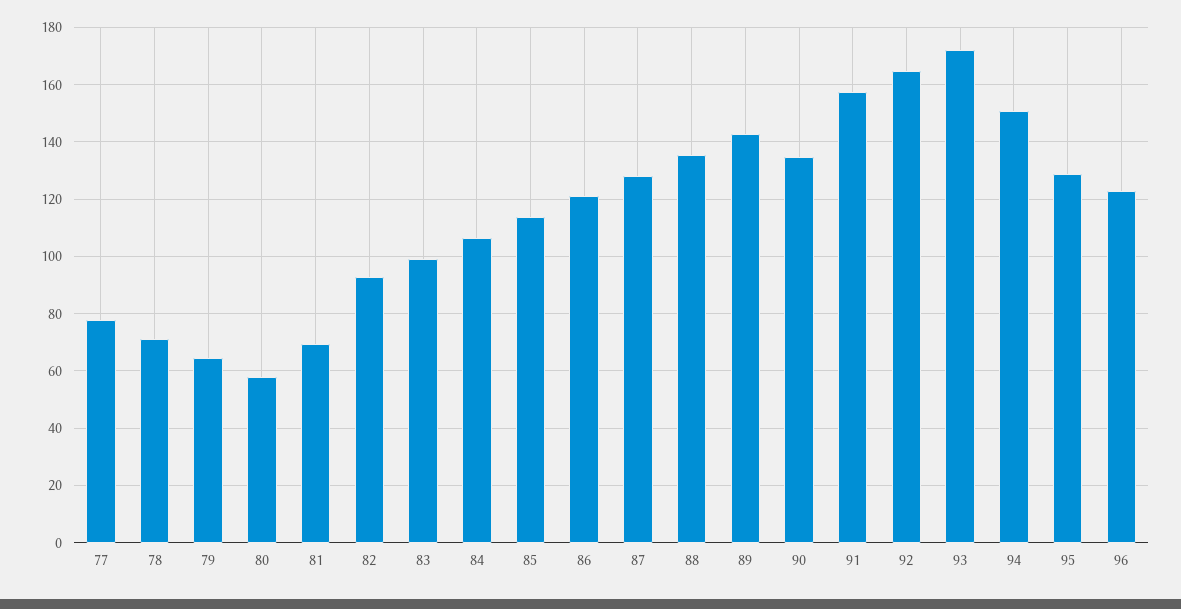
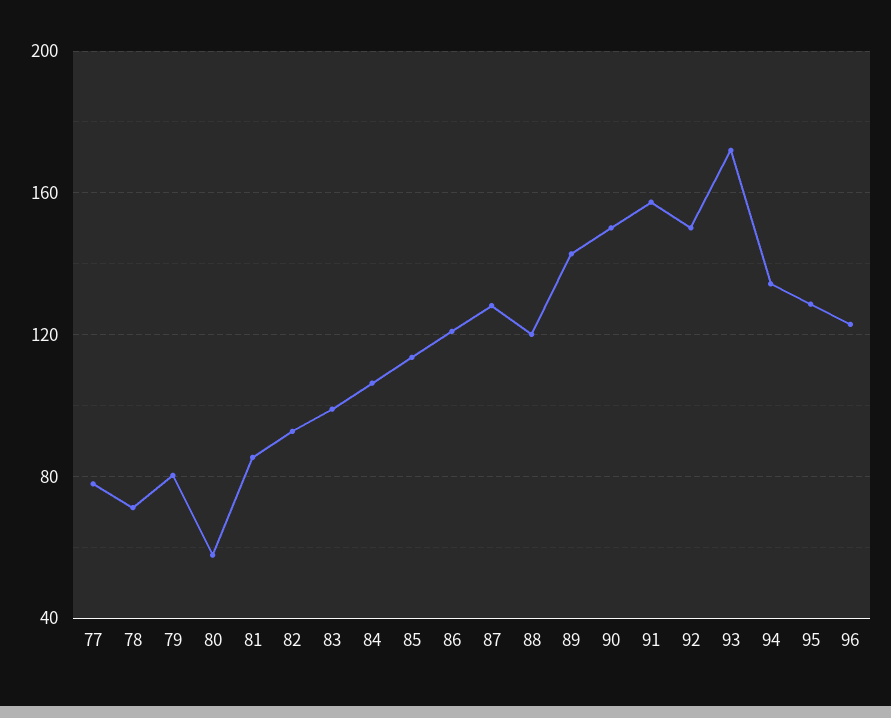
  {
    "77": 77.5,
    "78": 70,
-   "79": 65,
+   "79": 80,
    "80": 57.5,
-   "81": 70,
+   "81": 85,
    "82": 92.5,
    "83": 100,
    "84": 107.5,
    "85": 112.5,
    "86": 120,
    "87": 127.5,
-   "88": 135,
+   "88": 120,
    "89": 142.5,
-   "90": 135,
+   "90": 150,
    "91": 157.5,
-   "92": 165,
+   "92": 150,
    "93": 172.5,
-   "94": 150,
+   "94": 135,
    "95": 127.5,
    "96": 122.5
  }

